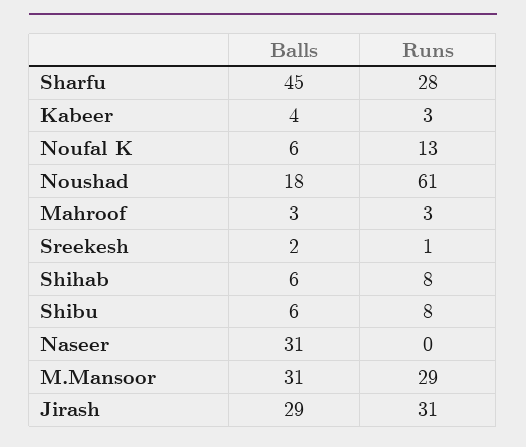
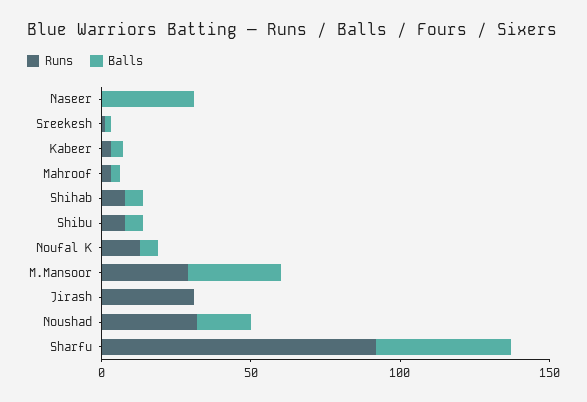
  {
    "Balls": {
      "Sharfu": 45,
      "Kabeer": 4,
      "Noufal K": 6,
      "Noushad": 18,
      "Mahroof": 3,
      "Sreekesh": 2,
      "Shihab": 6,
      "Shibu": 6,
      "Naseer": 31,
      "M.Mansoor": 31,
-     "Jirash": 29
+     "Jirash": 0
    },
    "Runs": {
-     "Sharfu": 28,
+     "Sharfu": 90,
      "Kabeer": 3,
      "Noufal K": 13,
-     "Noushad": 61,
+     "Noushad": 30,
      "Mahroof": 3,
      "Sreekesh": 1,
      "Shihab": 8,
      "Shibu": 8,
      "Naseer": 0,
      "M.Mansoor": 29,
      "Jirash": 31
    }
  }

